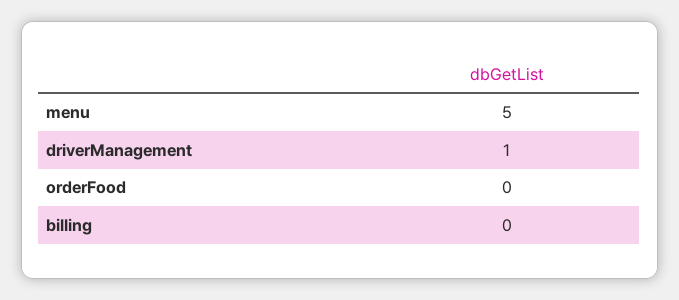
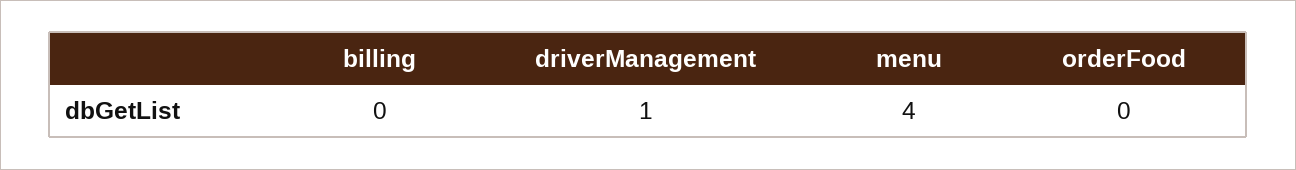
  {
-   "menu": 5,
+   "menu": 4,
    "driverManagement": 1,
    "orderFood": 0,
    "billing": 0
  }

